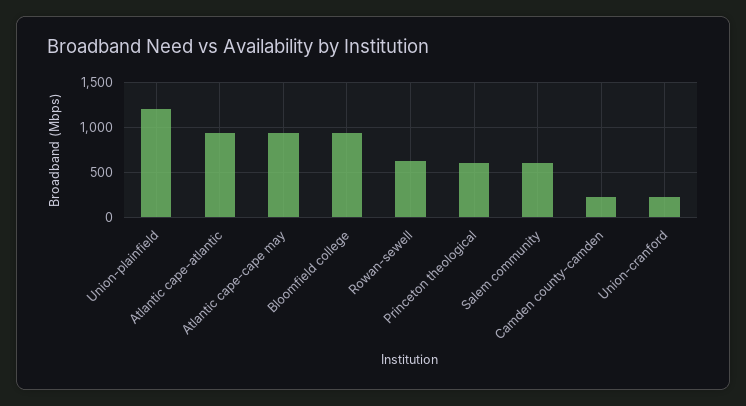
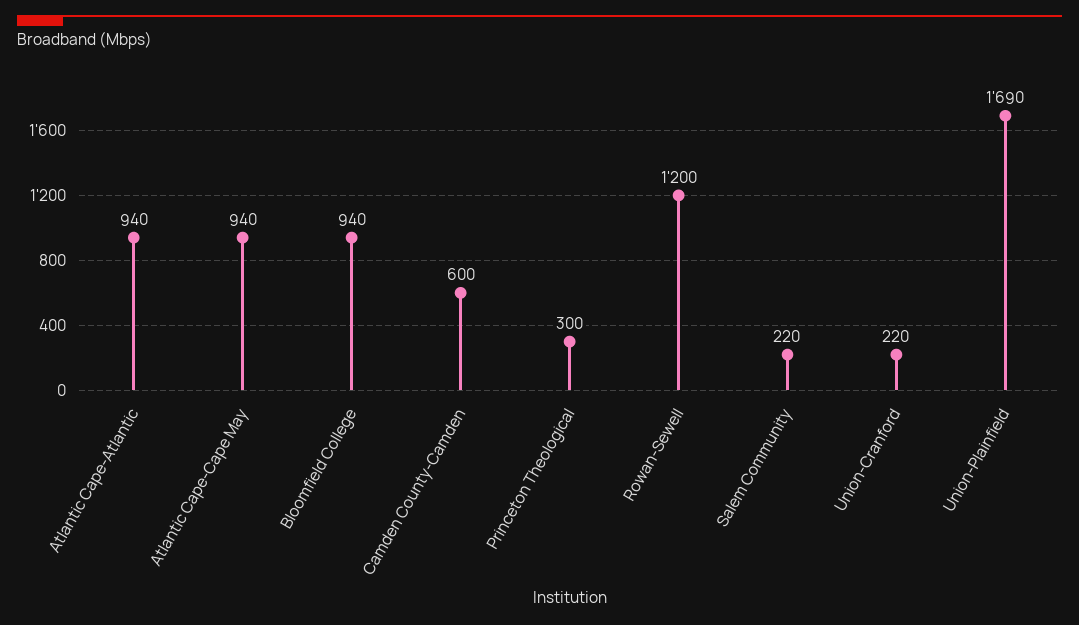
  {
-   "Union-plainfield": 1200,
+   "Union-plainfield": 1690,
    "Atlantic cape-atlantic": 940,
    "Atlantic cape-cape may": 940,
    "Bloomfield college": 940,
-   "Rowan-sewell": 600,
+   "Rowan-sewell": 1200,
-   "Princeton theological": 600,
+   "Princeton theological": 300,
-   "Salem community": 600,
+   "Salem community": 220,
-   "Camden county-camden": 200,
+   "Camden county-camden": 600,
    "Union-cranford": 220
  }

